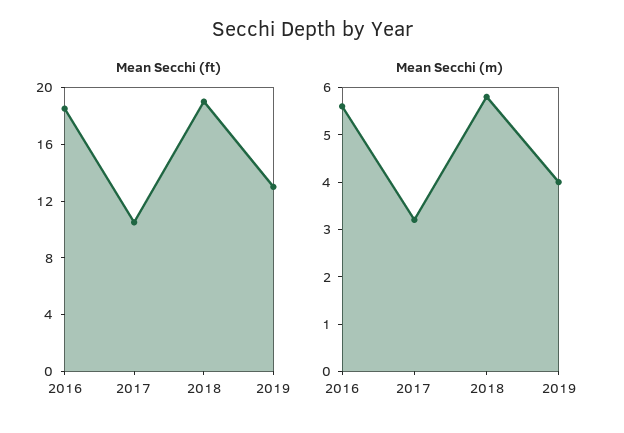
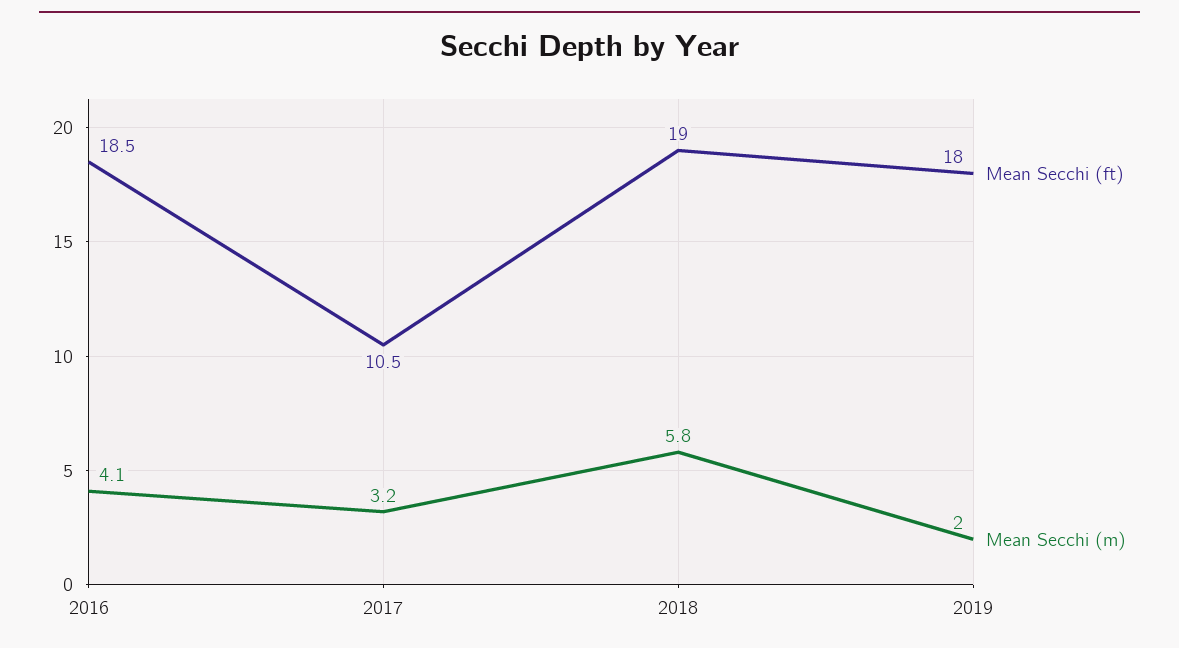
  {
    "Mean Secchi (ft)": {
      "2016": 18.5,
      "2017": 10.5,
      "2018": 19,
-     "2019": 13
+     "2019": 18
    },
    "Mean Secchi (m)": {
-     "2016": 5.5,
+     "2016": 4.1,
      "2017": 3.2,
      "2018": 5.8,
-     "2019": 4
+     "2019": 2
    }
  }

